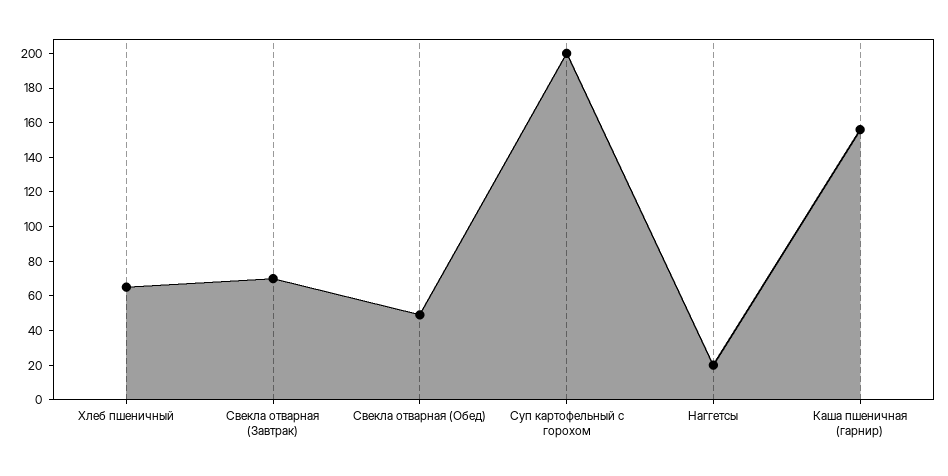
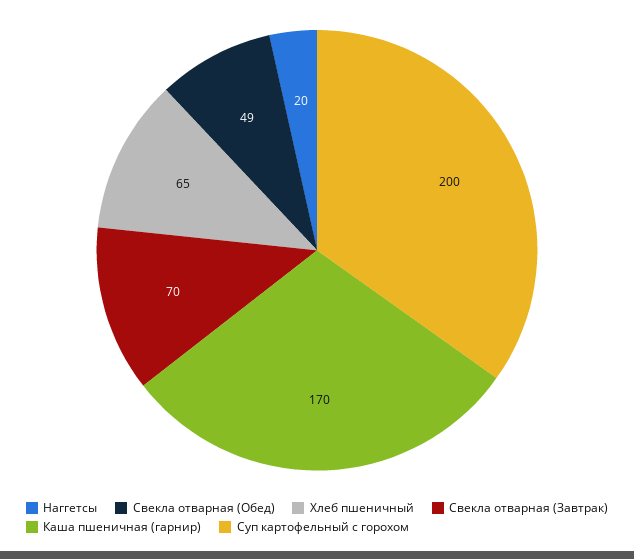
  {
    "Хлеб пшеничный": 65,
    "Свекла отварная (Завтрак)": 70,
    "Свекла отварная (Обед)": 49,
    "Суп картофельный с горохом": 200,
    "Наггетсы": 20,
-   "Каша пшеничная (гарнир)": 155
+   "Каша пшеничная (гарнир)": 170
  }

